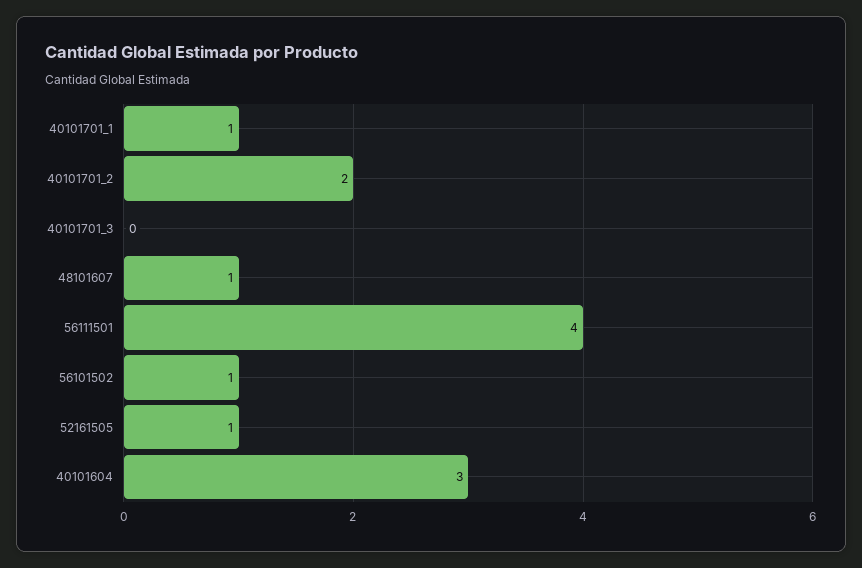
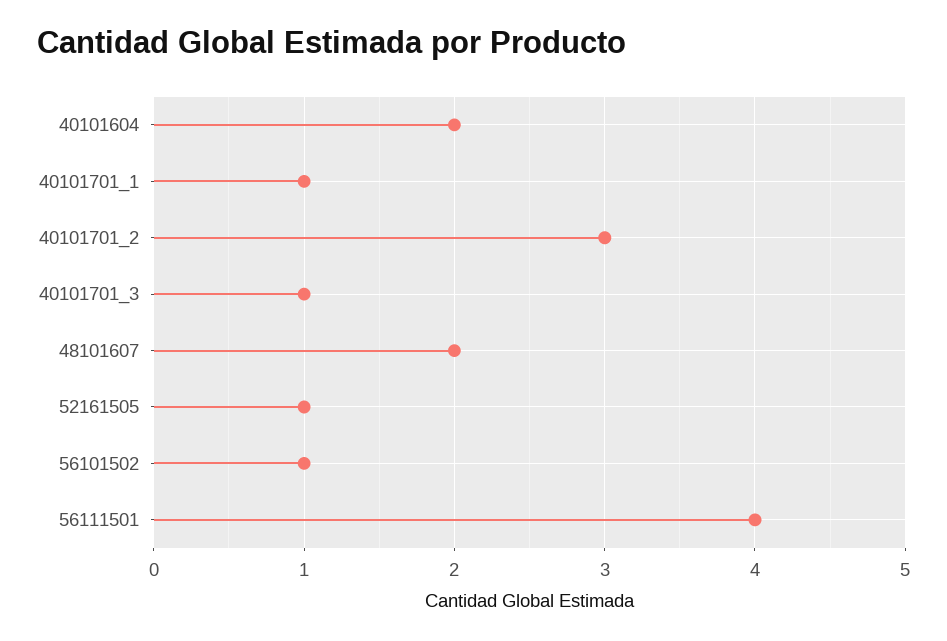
  {
    "40101701_1": 1,
-   "40101701_2": 2,
+   "40101701_2": 3,
-   "40101701_3": 0,
+   "40101701_3": 1,
-   "48101607": 1,
+   "48101607": 2,
    "56111501": 4,
    "56101502": 1,
    "52161505": 1,
-   "40101604": 3
+   "40101604": 2
  }

